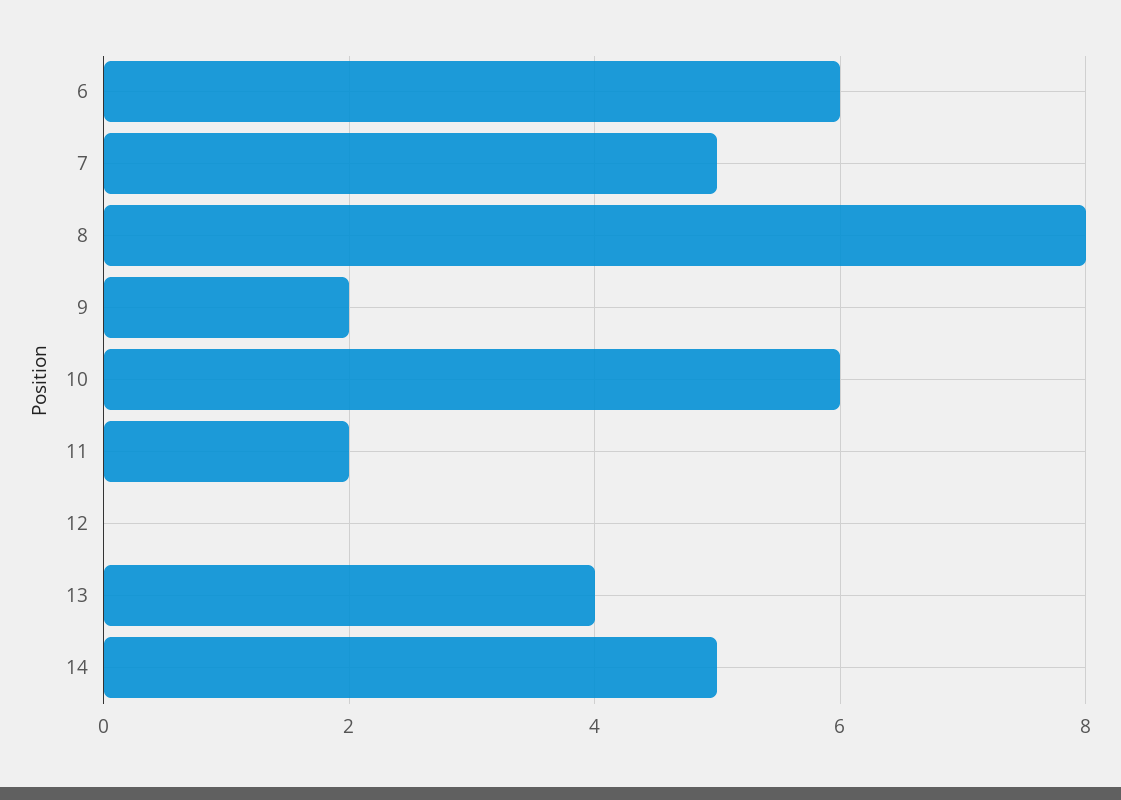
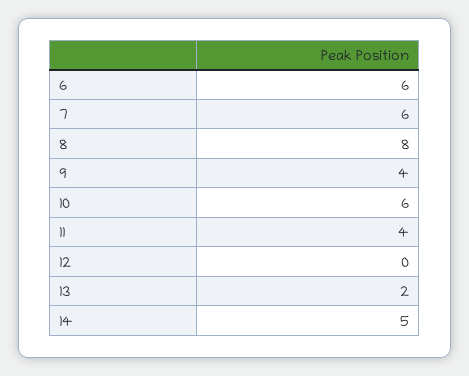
  {
    "6": 6,
-   "7": 5,
+   "7": 6,
    "8": 8,
-   "9": 2,
+   "9": 4,
    "10": 6,
-   "11": 2,
+   "11": 4,
    "12": 0,
-   "13": 4,
+   "13": 2,
    "14": 5
  }

